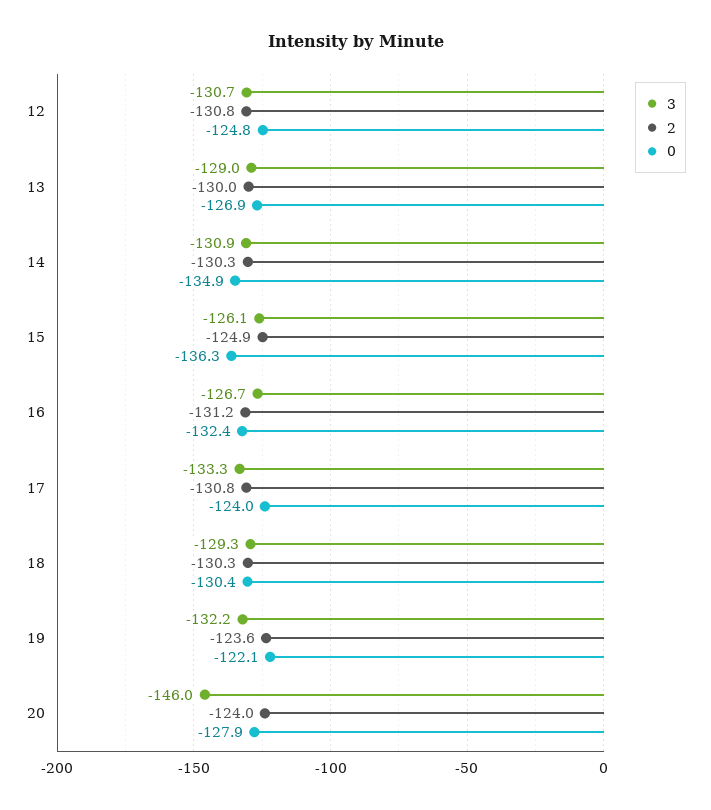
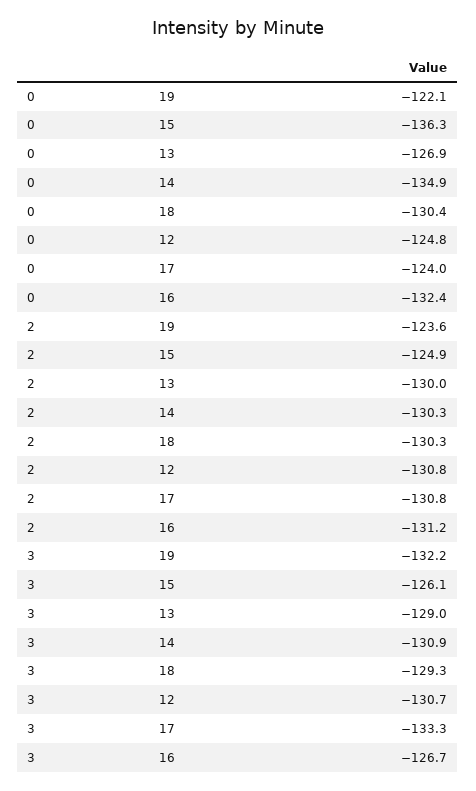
  {
    "3": {
      "12": -130.7,
      "13": -129,
      "14": -130.9,
      "15": -126.1,
      "16": -126.7,
      "17": -133.3,
      "18": -129.3,
-     "19": -132.2,
+     "19": -132.2
-     "20": -146
    },
    "2": {
      "12": -130.8,
      "13": -130,
      "14": -130.3,
      "15": -124.9,
      "16": -131.2,
      "17": -130.8,
      "18": -130.3,
-     "19": -123.6,
+     "19": -123.6
-     "20": -124
    },
    "0": {
      "12": -124.8,
      "13": -126.9,
      "14": -134.9,
      "15": -136.3,
      "16": -132.4,
      "17": -124,
      "18": -130.4,
-     "19": -122.1,
+     "19": -122.1
-     "20": -127.9
    }
  }

